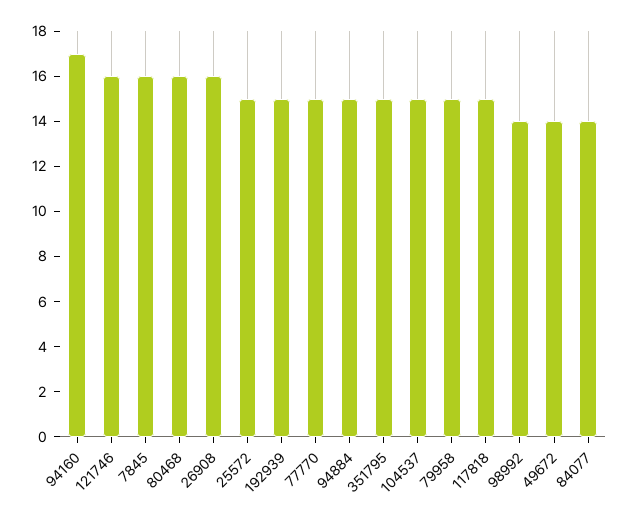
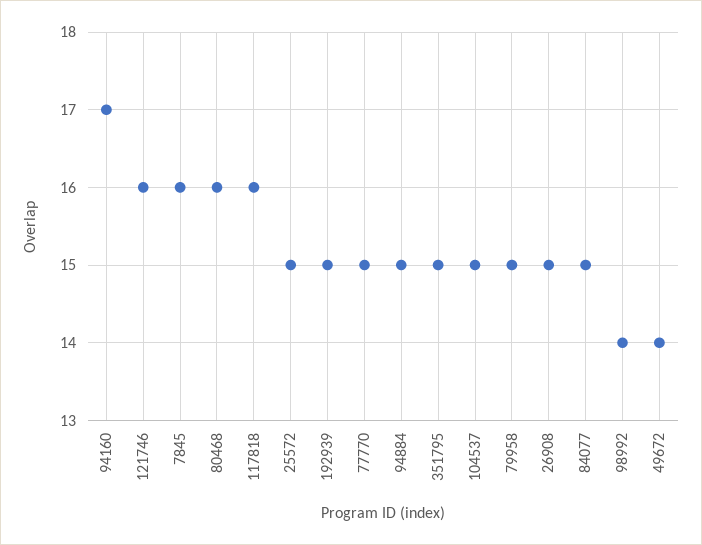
  {
    "94160": 17,
    "121746": 16,
    "7845": 16,
    "80468": 16,
-   "26908": 16,
+   "26908": 15,
    "25572": 15,
    "192939": 15,
    "77770": 15,
    "94884": 15,
    "351795": 15,
    "104537": 15,
    "79958": 15,
-   "117818": 15,
+   "117818": 16,
    "98992": 14,
    "49672": 14,
-   "84077": 14
+   "84077": 15
  }

